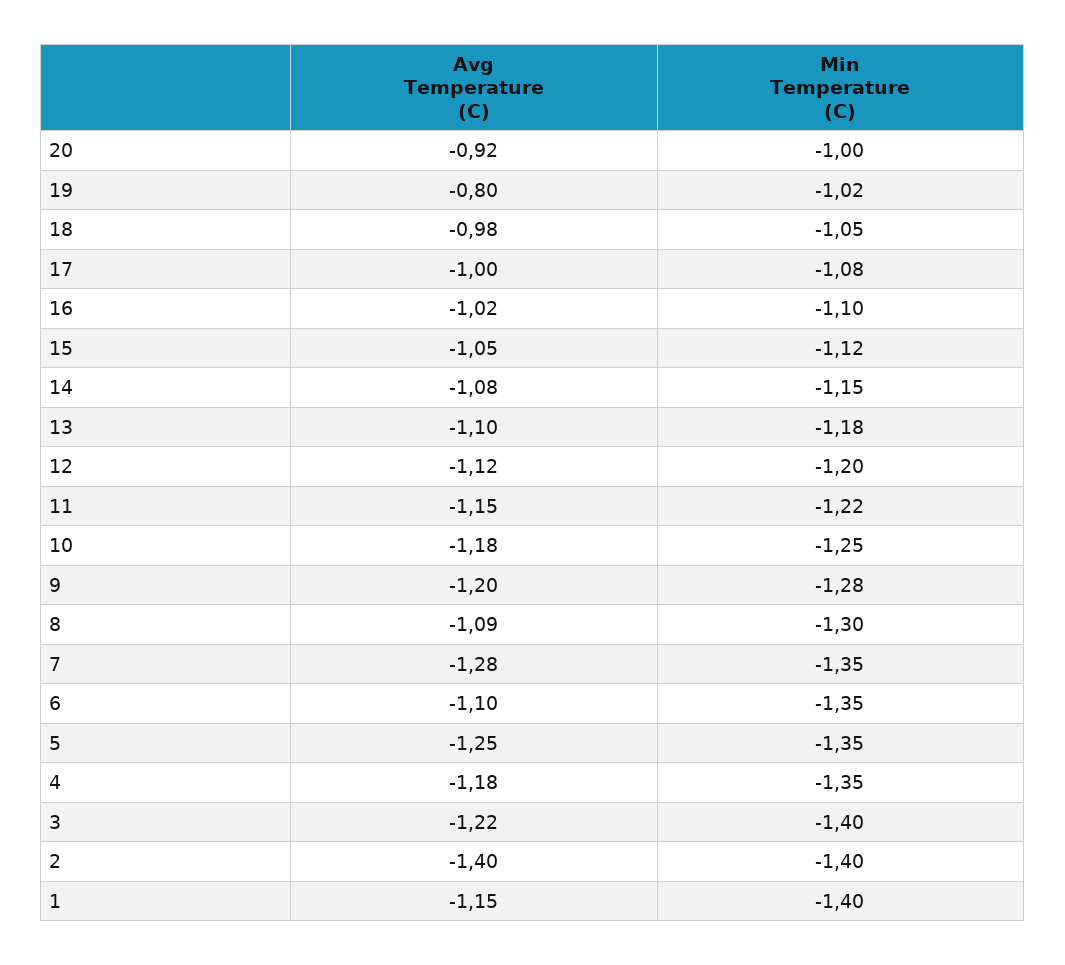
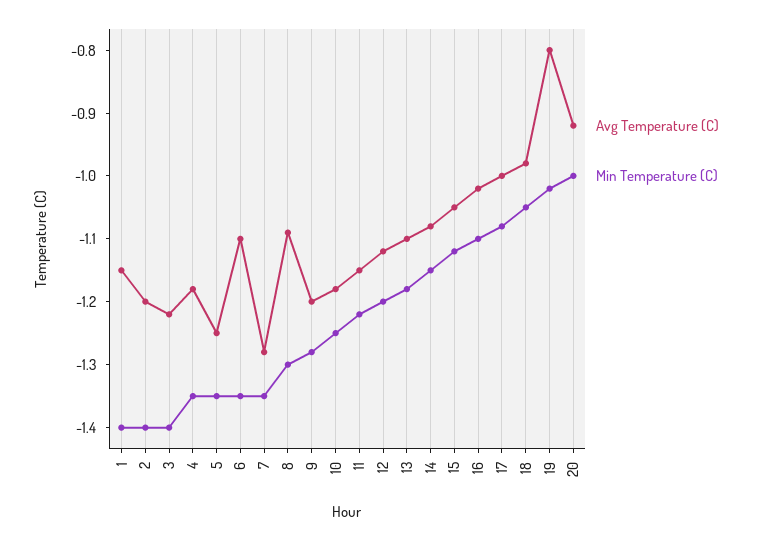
  {
    "Avg Temperature (C)": {
      "20": -0.92,
      "19": -0.8,
      "18": -0.98,
      "17": -1,
      "16": -1.02,
      "15": -1.05,
      "14": -1.08,
      "13": -1.1,
      "12": -1.12,
      "11": -1.15,
      "10": -1.18,
      "9": -1.2,
      "8": -1.09,
      "7": -1.28,
      "6": -1.1,
      "5": -1.25,
      "4": -1.18,
      "3": -1.22,
-     "2": -1.4,
+     "2": -1.2,
      "1": -1.15
    },
    "Min Temperature (C)": {
      "20": -1,
      "19": -1.02,
      "18": -1.05,
      "17": -1.08,
      "16": -1.1,
      "15": -1.12,
      "14": -1.15,
      "13": -1.18,
      "12": -1.2,
      "11": -1.22,
      "10": -1.25,
      "9": -1.28,
      "8": -1.3,
      "7": -1.35,
      "6": -1.35,
      "5": -1.35,
      "4": -1.35,
      "3": -1.4,
      "2": -1.4,
      "1": -1.4
    }
  }

